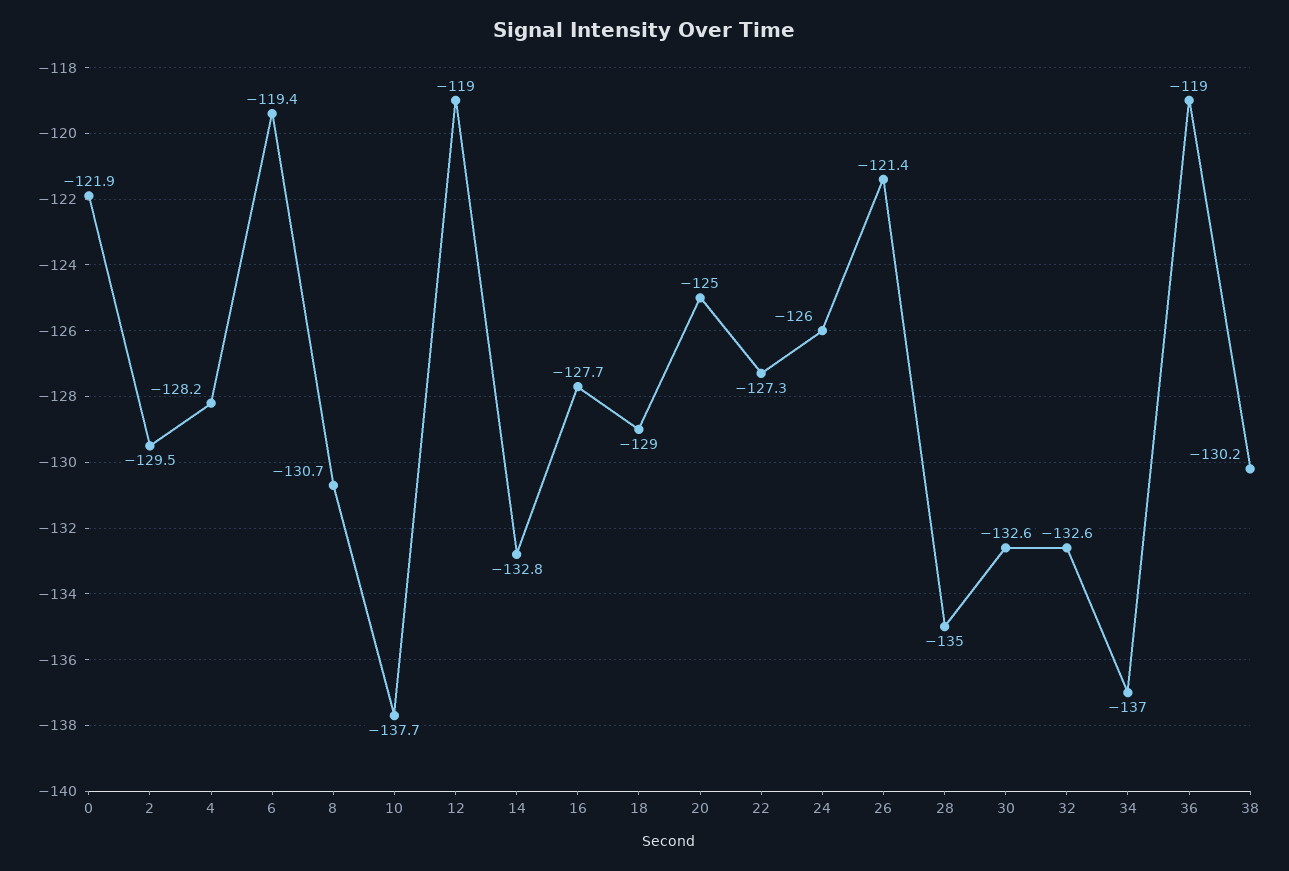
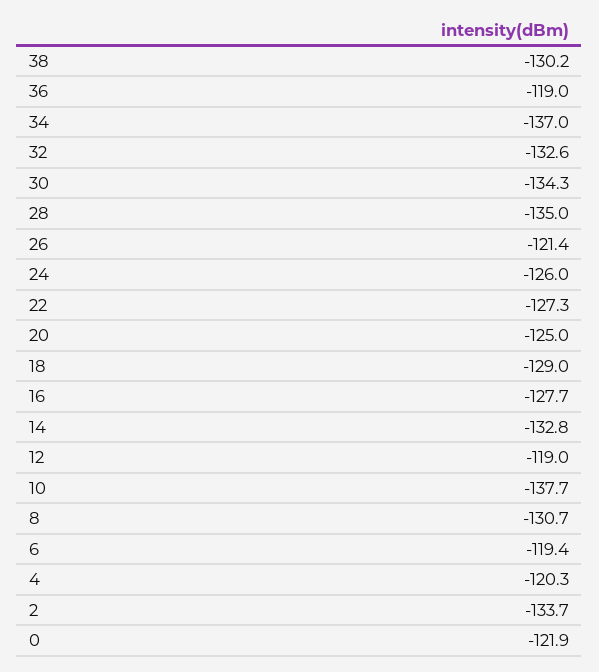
  {
    "0": -121.9,
-   "2": -129.5,
+   "2": -133.7,
-   "4": -128.2,
+   "4": -120.3,
    "6": -119.4,
    "8": -130.7,
    "10": -137.7,
    "12": -119,
    "14": -132.8,
    "16": -127.7,
    "18": -129,
    "20": -125,
    "22": -127.3,
    "24": -126,
    "26": -121.4,
    "28": -135,
-   "30": -132.6,
+   "30": -134.3,
    "32": -132.6,
    "34": -137,
    "36": -119,
    "38": -130.2
  }

